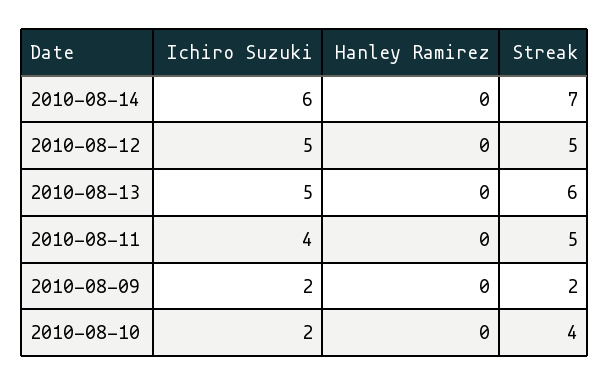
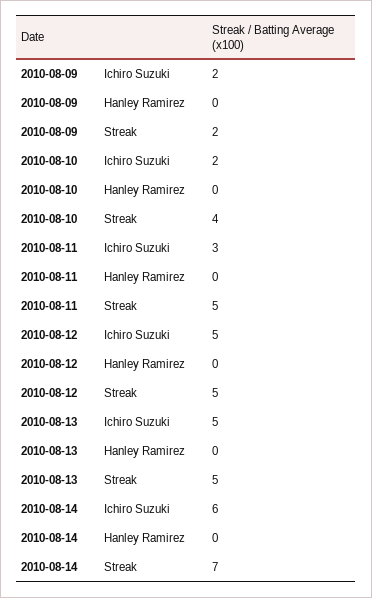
  {
    "Ichiro Suzuki": {
      "2010-08-14": 6,
      "2010-08-12": 5,
      "2010-08-13": 5,
-     "2010-08-11": 4,
+     "2010-08-11": 3,
      "2010-08-09": 2,
      "2010-08-10": 2
    },
    "Hanley Ramirez": {
      "2010-08-14": 0,
      "2010-08-12": 0,
      "2010-08-13": 0,
      "2010-08-11": 0,
      "2010-08-09": 0,
      "2010-08-10": 0
    },
    "Streak": {
      "2010-08-14": 7,
      "2010-08-12": 5,
-     "2010-08-13": 6,
+     "2010-08-13": 5,
      "2010-08-11": 5,
      "2010-08-09": 2,
      "2010-08-10": 4
    }
  }

